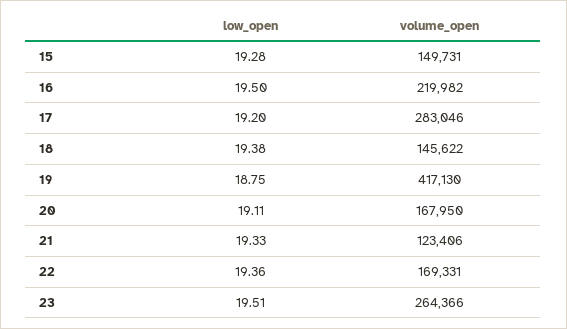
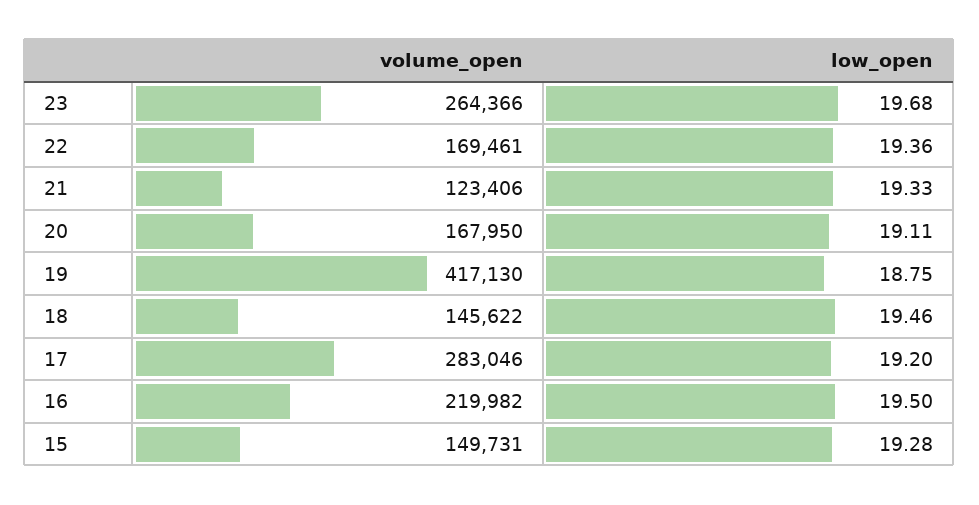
  {
    "low_open": {
      "15": 19.28,
      "16": 19.5,
      "17": 19.2,
-     "18": 19.38,
+     "18": 19.46,
      "19": 18.75,
      "20": 19.11,
      "21": 19.33,
      "22": 19.36,
-     "23": 19.51
+     "23": 19.68
    },
    "volume_open": {
      "15": 149731,
      "16": 219982,
      "17": 283046,
      "18": 145622,
      "19": 417130,
      "20": 167950,
      "21": 123406,
-     "22": 169331,
+     "22": 169461,
      "23": 264366
    }
  }

